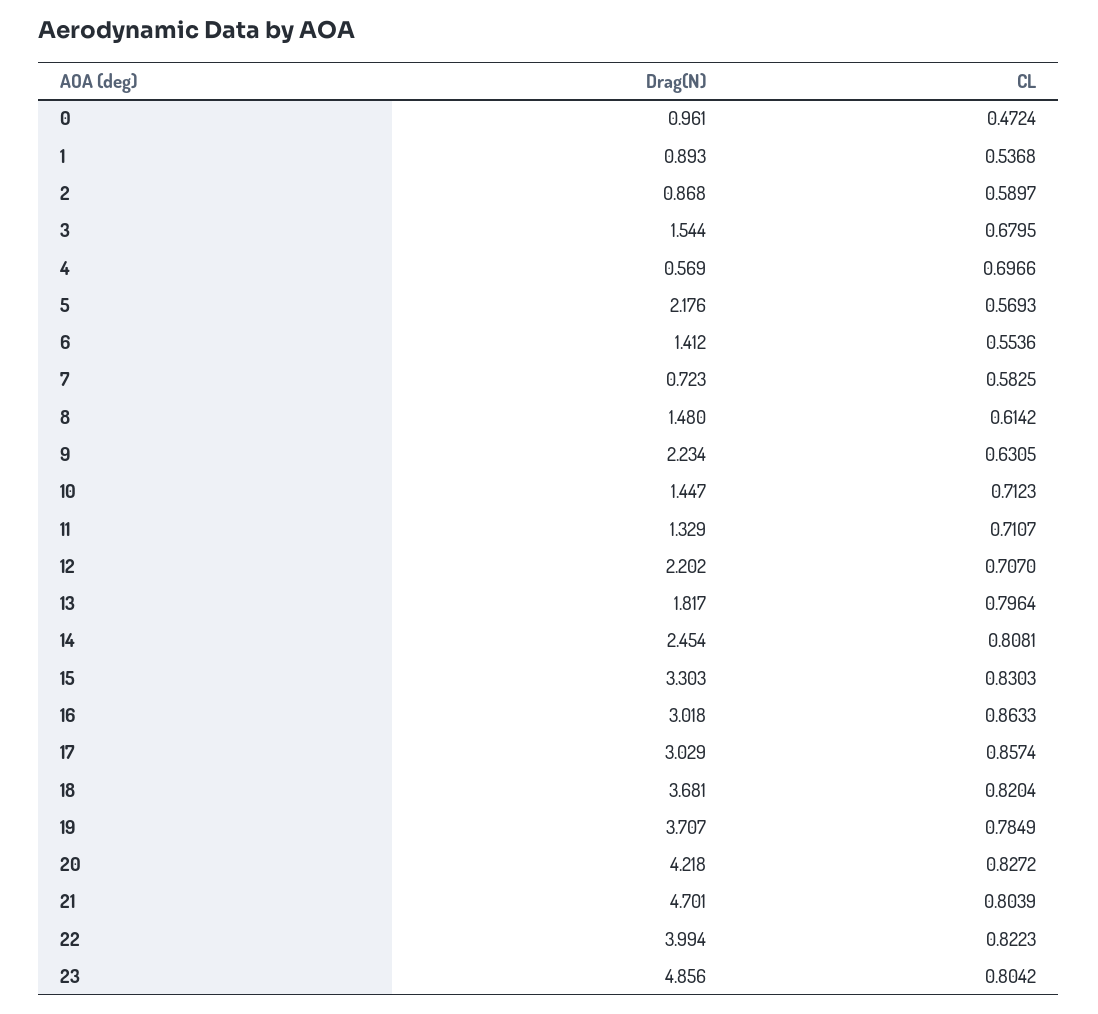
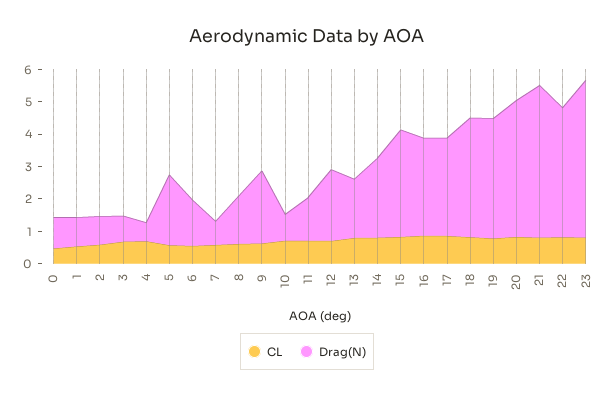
  {
    "Drag(N)": {
      "0": 0.961,
      "1": 0.893,
      "2": 0.868,
-     "3": 1.544,
+     "3": 0.75,
      "4": 0.569,
      "5": 2.176,
      "6": 1.412,
      "7": 0.723,
      "8": 1.48,
      "9": 2.234,
-     "10": 1.447,
+     "10": 0.75,
      "11": 1.329,
      "12": 2.202,
      "13": 1.817,
      "14": 2.454,
      "15": 3.303,
      "16": 3.018,
      "17": 3.029,
      "18": 3.681,
      "19": 3.707,
      "20": 4.218,
      "21": 4.701,
      "22": 3.994,
      "23": 4.856
    },
    "CL": {
      "0": 0.4724,
      "1": 0.5368,
      "2": 0.5897,
      "3": 0.6795,
      "4": 0.6966,
      "5": 0.5693,
      "6": 0.5536,
      "7": 0.5825,
      "8": 0.6142,
      "9": 0.6305,
      "10": 0.7123,
      "11": 0.7107,
      "12": 0.707,
      "13": 0.7964,
      "14": 0.8081,
      "15": 0.8303,
      "16": 0.8633,
      "17": 0.8574,
      "18": 0.8204,
      "19": 0.7849,
      "20": 0.8272,
      "21": 0.8039,
      "22": 0.8223,
      "23": 0.8042
    }
  }

